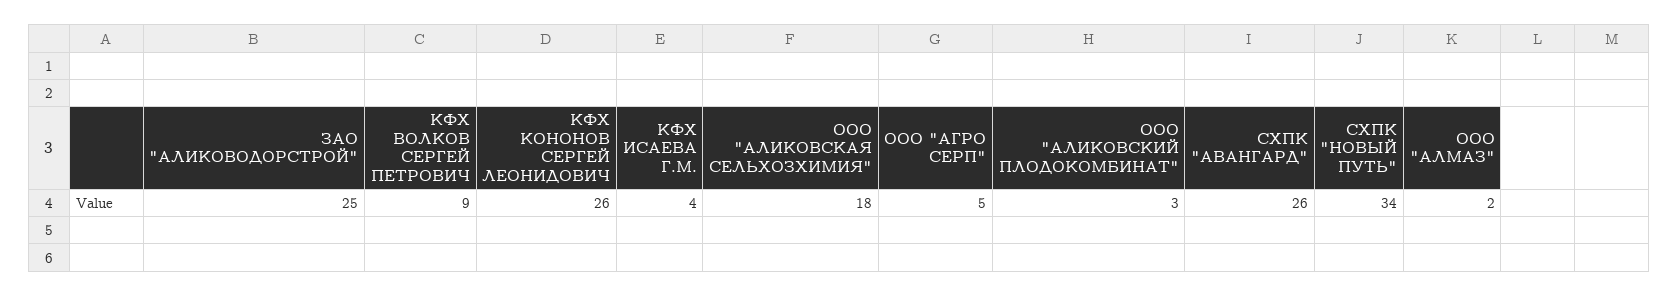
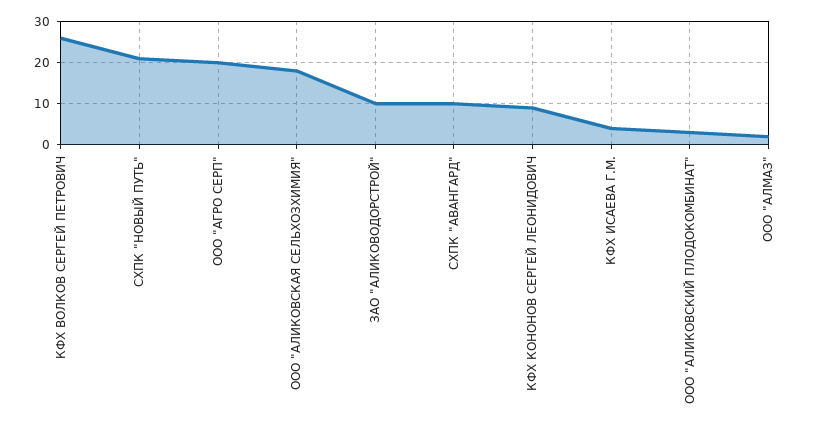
  {
-   "ЗАО \"АЛИКОВОДОРСТРОЙ\"": 25,
+   "ЗАО \"АЛИКОВОДОРСТРОЙ\"": 10,
-   "КФХ ВОЛКОВ СЕРГЕЙ ПЕТРОВИЧ": 9,
+   "КФХ ВОЛКОВ СЕРГЕЙ ПЕТРОВИЧ": 25,
-   "КФХ КОНОНОВ СЕРГЕЙ ЛЕОНИДОВИЧ": 26,
+   "КФХ КОНОНОВ СЕРГЕЙ ЛЕОНИДОВИЧ": 10,
    "КФХ ИСАЕВА Г.М.": 4,
    "ООО \"АЛИКОВСКАЯ СЕЛЬХОЗХИМИЯ\"": 18,
-   "ООО \"АГРО СЕРП\"": 5,
+   "ООО \"АГРО СЕРП\"": 20,
    "ООО \"АЛИКОВСКИЙ ПЛОДОКОМБИНАТ\"": 3,
-   "СХПК \"АВАНГАРД\"": 26,
+   "СХПК \"АВАНГАРД\"": 10,
-   "СХПК \"НОВЫЙ ПУТЬ\"": 34,
+   "СХПК \"НОВЫЙ ПУТЬ\"": 20,
    "ООО \"АЛМАЗ\"": 2
  }

